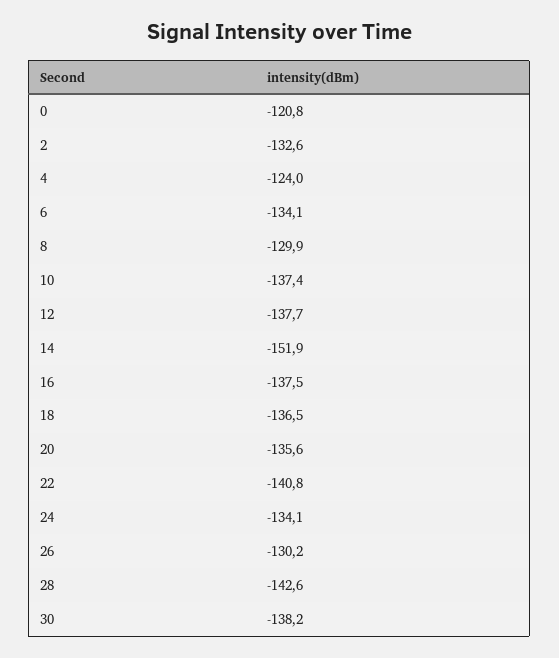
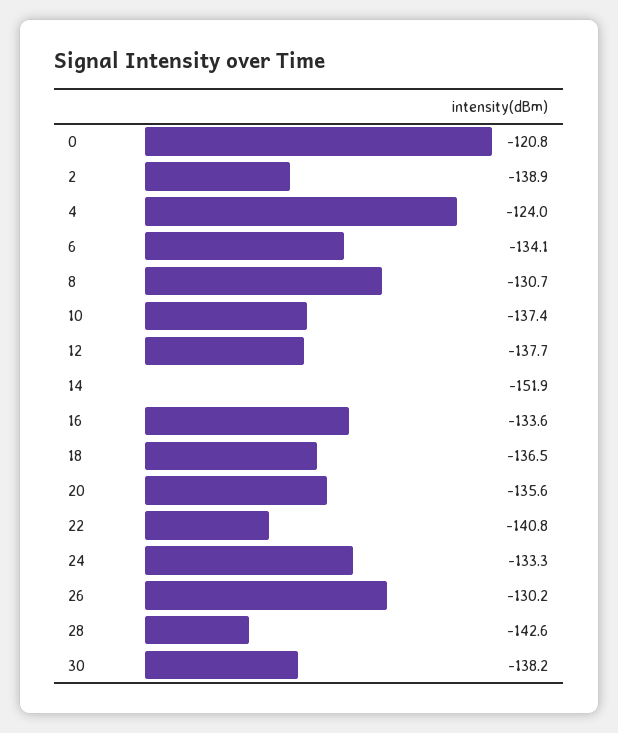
  {
    "0": -120.8,
-   "2": -132.6,
+   "2": -138.9,
    "4": -124,
    "6": -134.1,
-   "8": -129.9,
+   "8": -130.7,
    "10": -137.4,
    "12": -137.7,
    "14": -151.9,
-   "16": -137.5,
+   "16": -133.6,
    "18": -136.5,
    "20": -135.6,
    "22": -140.8,
-   "24": -134.1,
+   "24": -133.3,
    "26": -130.2,
    "28": -142.6,
    "30": -138.2
  }

